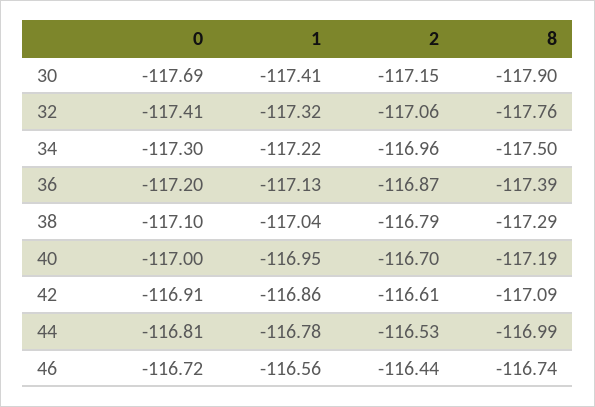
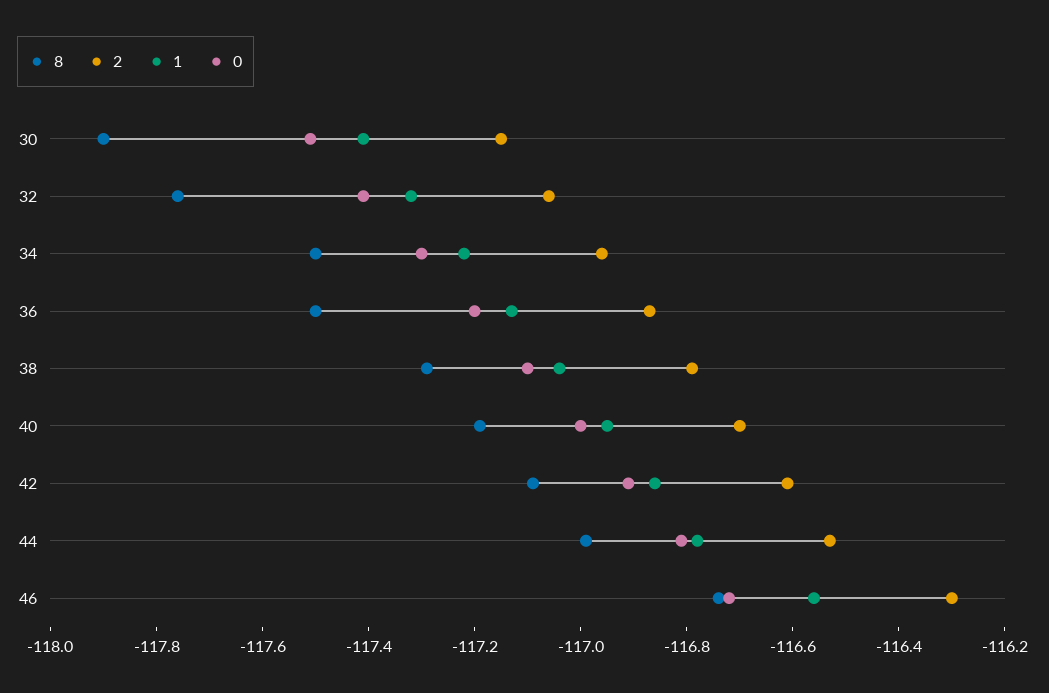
  {
    "0": {
-     "30": -117.69,
+     "30": -117.5,
      "32": -117.41,
      "34": -117.3,
      "36": -117.2,
      "38": -117.1,
      "40": -117,
      "42": -116.91,
      "44": -116.81,
      "46": -116.72
    },
    "1": {
      "30": -117.41,
      "32": -117.32,
      "34": -117.22,
      "36": -117.13,
      "38": -117.04,
      "40": -116.95,
      "42": -116.86,
      "44": -116.78,
      "46": -116.56
    },
    "2": {
      "30": -117.15,
      "32": -117.06,
      "34": -116.96,
      "36": -116.87,
      "38": -116.79,
      "40": -116.7,
      "42": -116.61,
      "44": -116.53,
-     "46": -116.44
+     "46": -116.3
    },
    "8": {
      "30": -117.9,
      "32": -117.76,
      "34": -117.5,
-     "36": -117.39,
+     "36": -117.5,
      "38": -117.29,
      "40": -117.19,
      "42": -117.09,
      "44": -116.99,
      "46": -116.74
    }
  }

